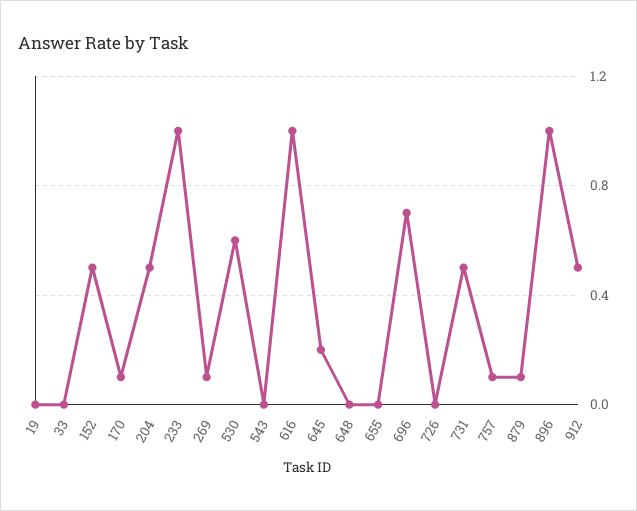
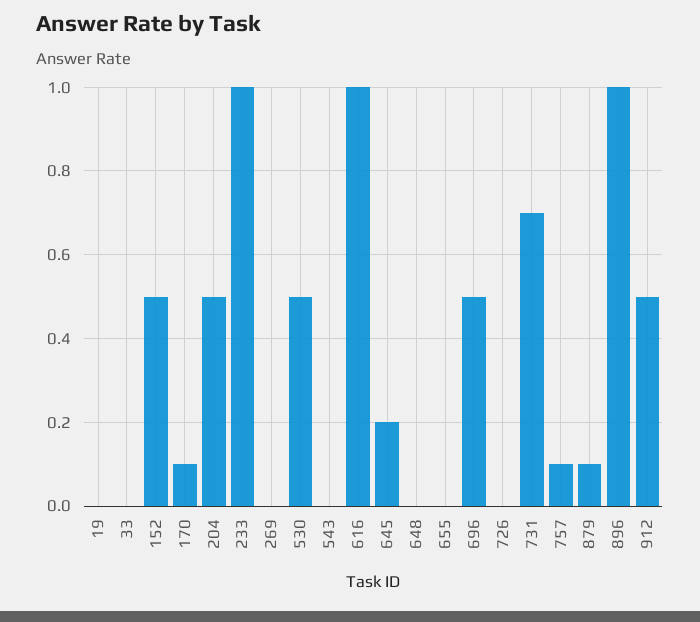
  {
    "19": 0,
    "33": 0,
    "152": 0.5,
    "170": 0.1,
    "204": 0.5,
    "233": 1,
-   "269": 0.1,
+   "269": 0,
-   "530": 0.6,
+   "530": 0.5,
    "543": 0,
    "616": 1,
    "645": 0.2,
    "648": 0,
    "655": 0,
-   "696": 0.7,
+   "696": 0.5,
    "726": 0,
-   "731": 0.5,
+   "731": 0.7,
    "757": 0.1,
    "879": 0.1,
    "896": 1,
    "912": 0.5
  }

